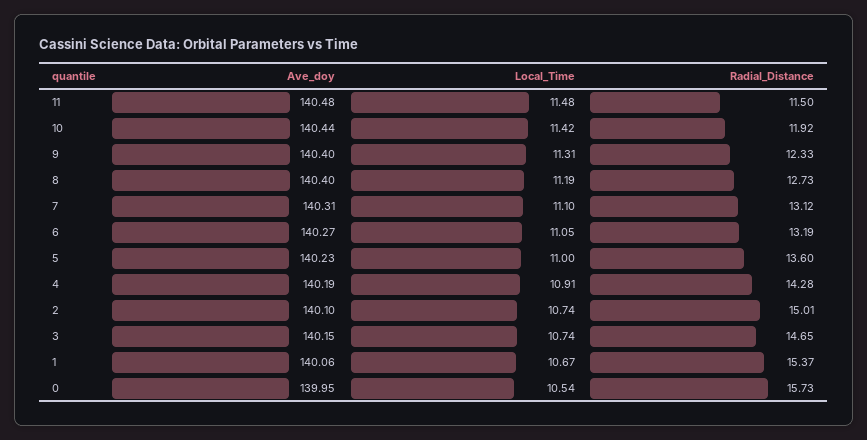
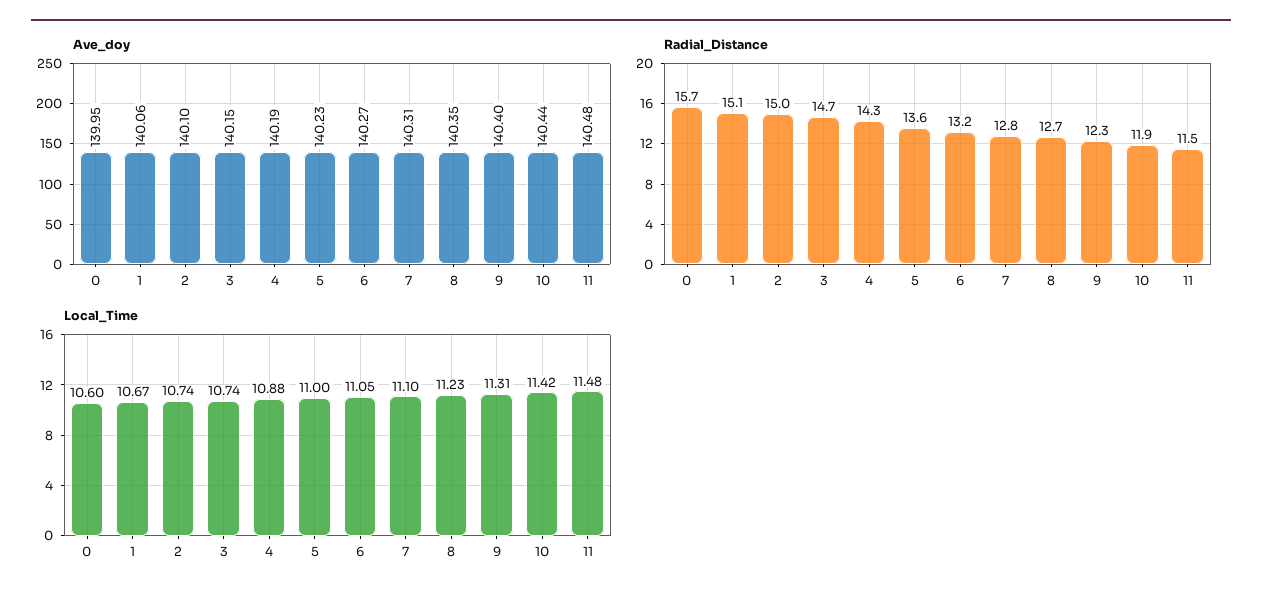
  {
    "Ave_doy": {
      "11": 140.48,
      "10": 140.44,
      "9": 140.4,
-     "8": 140.4,
+     "8": 140.35,
      "7": 140.31,
      "6": 140.27,
      "5": 140.23,
      "4": 140.19,
      "2": 140.1,
      "3": 140.15,
      "1": 140.06,
      "0": 139.95
    },
    "Local_Time": {
      "11": 11.48,
      "10": 11.42,
      "9": 11.31,
-     "8": 11.19,
+     "8": 11.23,
      "7": 11.1,
      "6": 11.05,
      "5": 11,
-     "4": 10.91,
+     "4": 10.88,
      "2": 10.74,
      "3": 10.74,
      "1": 10.67,
-     "0": 10.54
+     "0": 10.6
    },
    "Radial_Distance": {
      "11": 11.5,
      "10": 11.92,
      "9": 12.33,
      "8": 12.73,
-     "7": 13.12,
+     "7": 12.8,
      "6": 13.19,
      "5": 13.6,
      "4": 14.28,
      "2": 15.01,
      "3": 14.65,
-     "1": 15.37,
+     "1": 15.1,
      "0": 15.73
    }
  }

